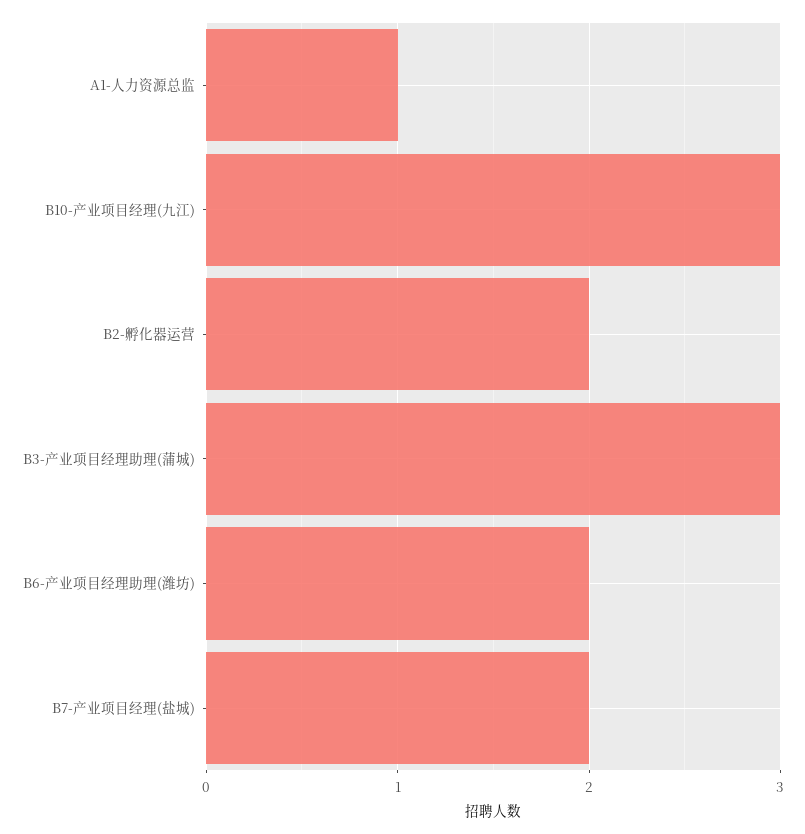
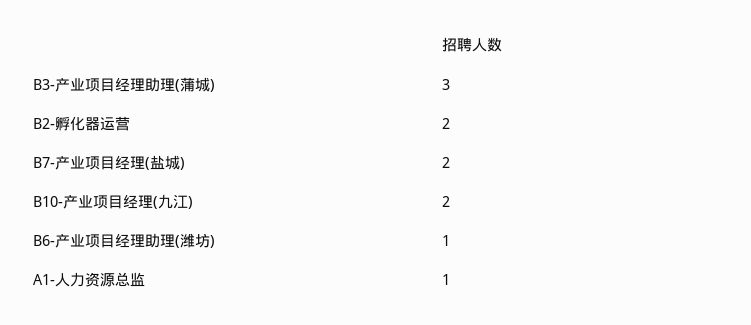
  {
    "A1-人力资源总监": 1,
-   "B10-产业项目经理(九江)": 3,
+   "B10-产业项目经理(九江)": 2,
    "B2-孵化器运营": 2,
    "B3-产业项目经理助理(蒲城)": 3,
-   "B6-产业项目经理助理(潍坊)": 2,
+   "B6-产业项目经理助理(潍坊)": 1,
    "B7-产业项目经理(盐城)": 2
  }

